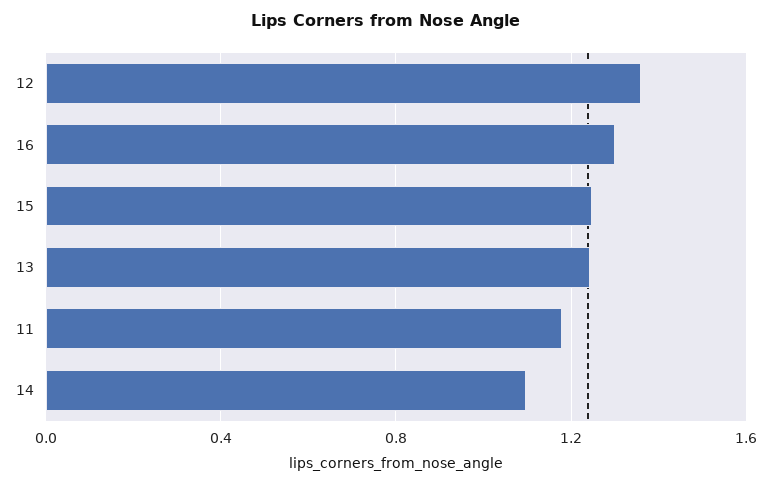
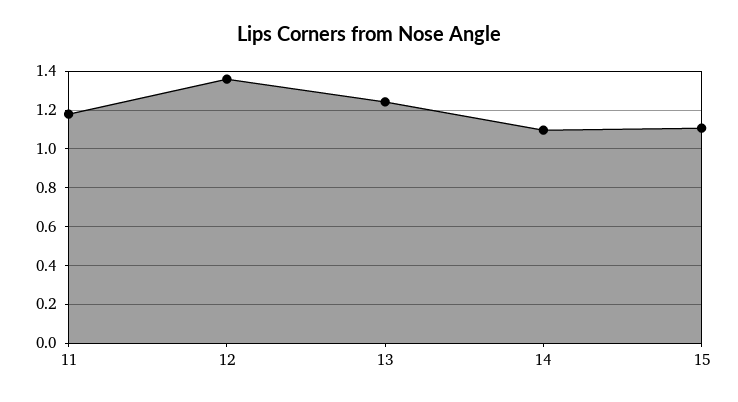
  {
    "12": 1.35,
-   "16": 1.3,
-   "15": 1.25,
+   "15": 1.1,
    "13": 1.25,
    "11": 1.2,
    "14": 1.1
  }

